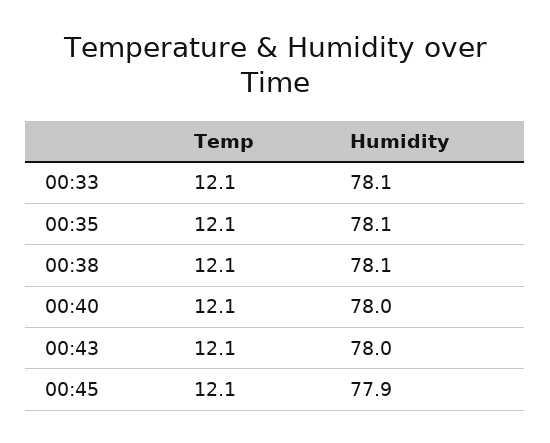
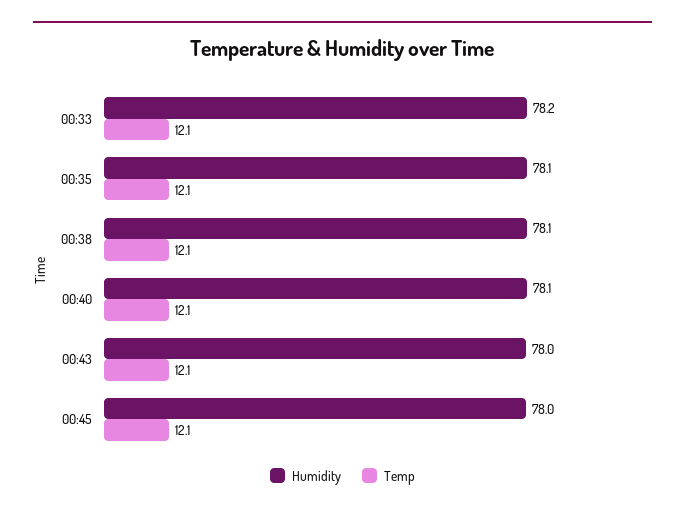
  {
    "Temp": {
      "00:33": 12.1,
      "00:35": 12.1,
      "00:38": 12.1,
      "00:40": 12.1,
      "00:43": 12.1,
      "00:45": 12.1
    },
    "Humidity": {
-     "00:33": 78.1,
+     "00:33": 78.2,
      "00:35": 78.1,
      "00:38": 78.1,
-     "00:40": 78,
+     "00:40": 78.1,
      "00:43": 78,
-     "00:45": 77.9
+     "00:45": 78
    }
  }

